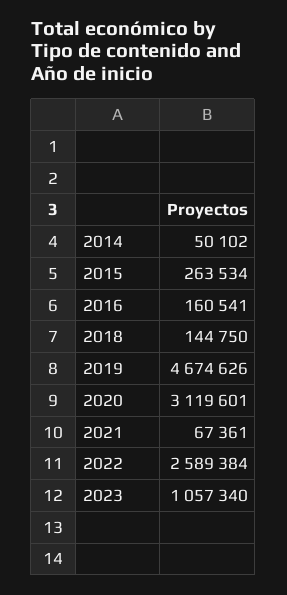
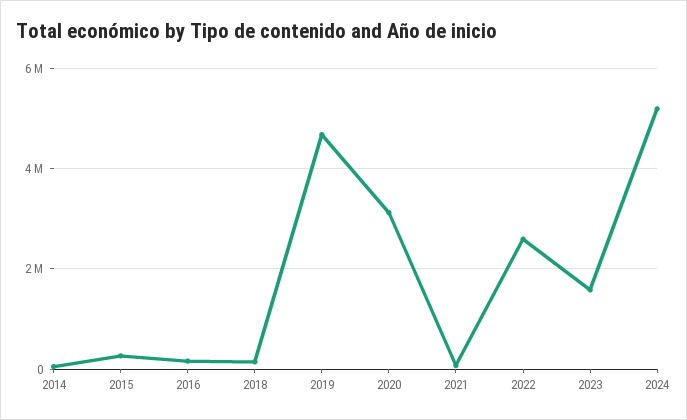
  {
    "2014": 50102,
    "2015": 263534,
    "2016": 160541,
    "2018": 144750,
    "2019": 4674626,
    "2020": 3119601,
    "2021": 67361,
    "2022": 2589384,
-   "2023": 1057340
+   "2023": 1600000,
+   "2024": 5200000
  }

